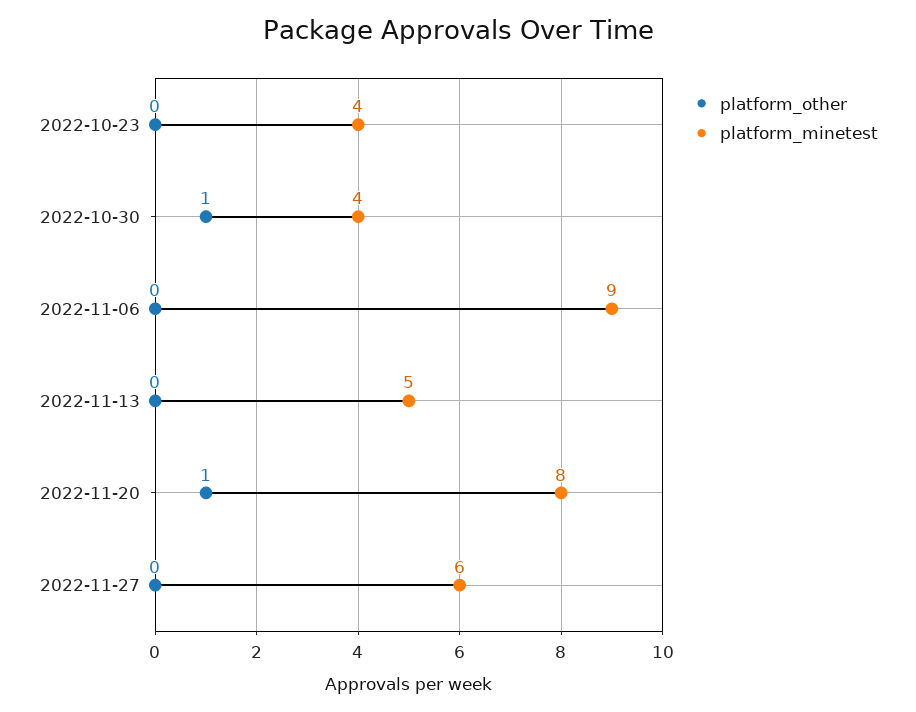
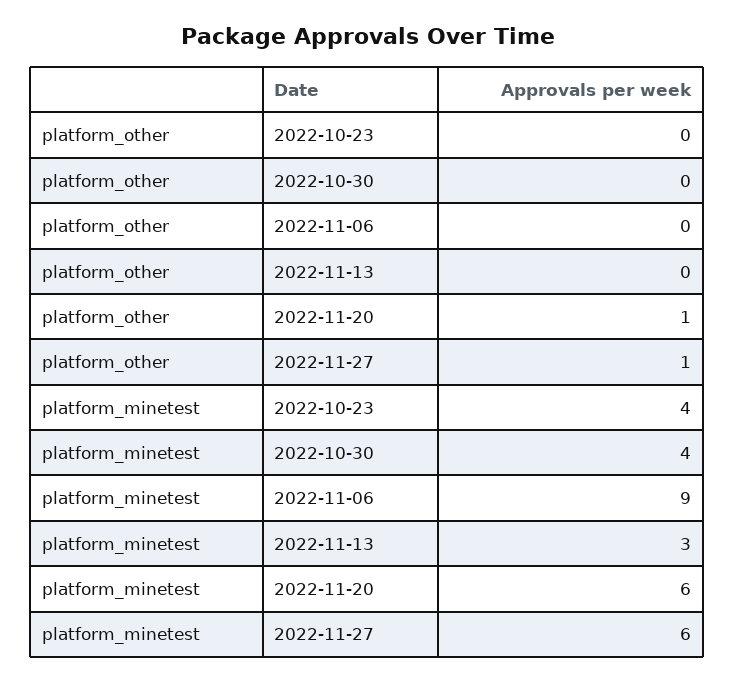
  {
    "platform_other": {
      "2022-10-23": 0,
-     "2022-10-30": 1,
+     "2022-10-30": 0,
      "2022-11-06": 0,
      "2022-11-13": 0,
      "2022-11-20": 1,
-     "2022-11-27": 0
+     "2022-11-27": 1
    },
    "platform_minetest": {
      "2022-10-23": 4,
      "2022-10-30": 4,
      "2022-11-06": 9,
-     "2022-11-13": 5,
+     "2022-11-13": 3,
-     "2022-11-20": 8,
+     "2022-11-20": 6,
      "2022-11-27": 6
    }
  }

